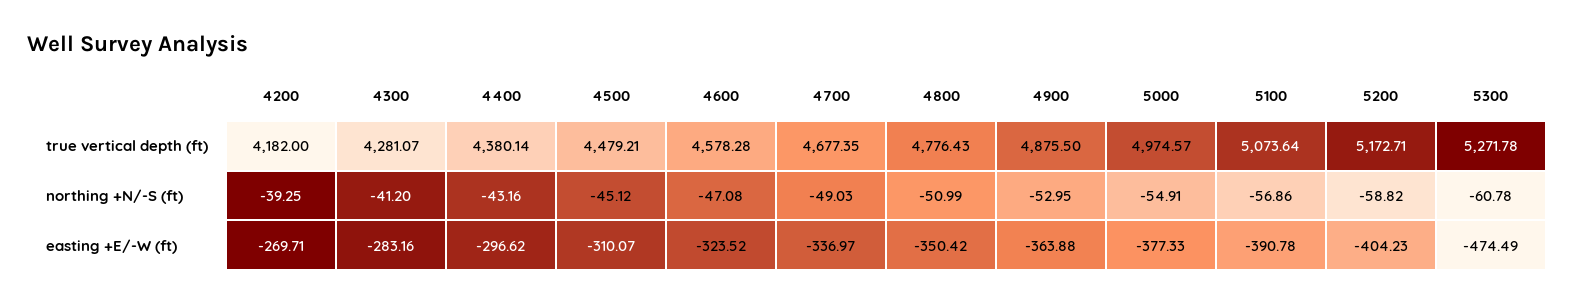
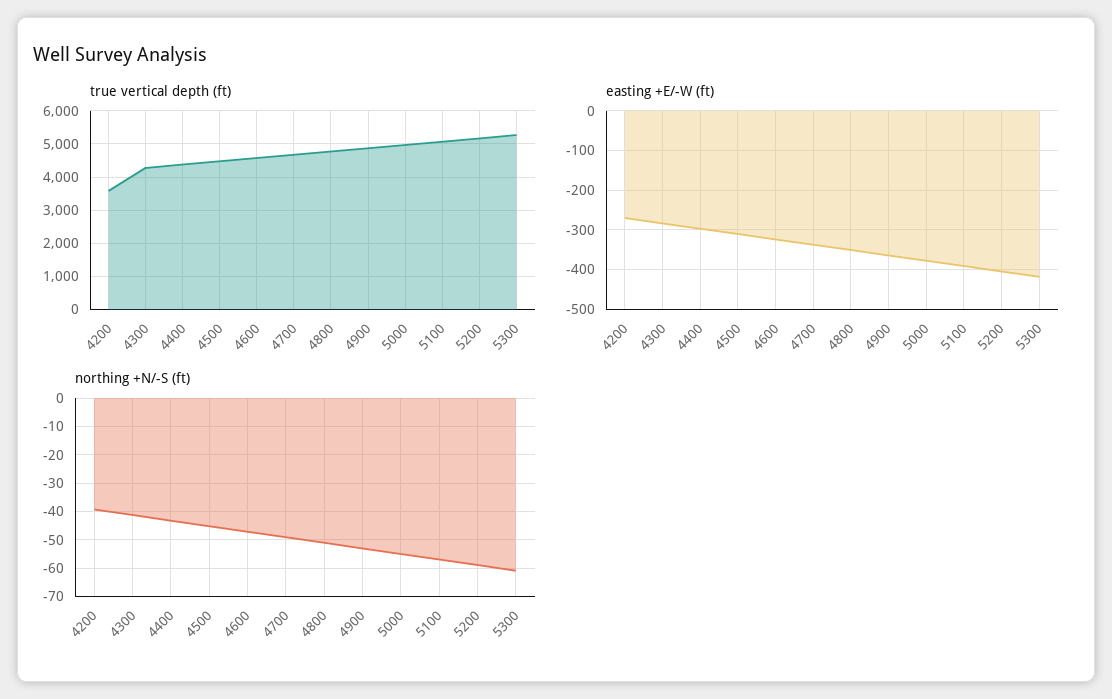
  {
    "true vertical depth (ft)": {
-     "4200": 4182,
+     "4200": 3600,
      "4300": 4281.07,
      "4400": 4380.14,
      "4500": 4479.21,
      "4600": 4578.28,
      "4700": 4677.35,
      "4800": 4776.43,
      "4900": 4875.5,
      "5000": 4974.57,
      "5100": 5073.64,
      "5200": 5172.71,
      "5300": 5271.78
    },
    "northing +N/-S (ft)": {
      "4200": -39.25,
      "4300": -41.2,
      "4400": -43.16,
      "4500": -45.12,
      "4600": -47.08,
      "4700": -49.03,
      "4800": -50.99,
      "4900": -52.95,
      "5000": -54.91,
      "5100": -56.86,
      "5200": -58.82,
      "5300": -60.78
    },
    "easting +E/-W (ft)": {
      "4200": -269.71,
      "4300": -283.16,
      "4400": -296.62,
      "4500": -310.07,
      "4600": -323.52,
      "4700": -336.97,
      "4800": -350.42,
      "4900": -363.88,
      "5000": -377.33,
      "5100": -390.78,
      "5200": -404.23,
-     "5300": -474.49
+     "5300": -420
    }
  }

